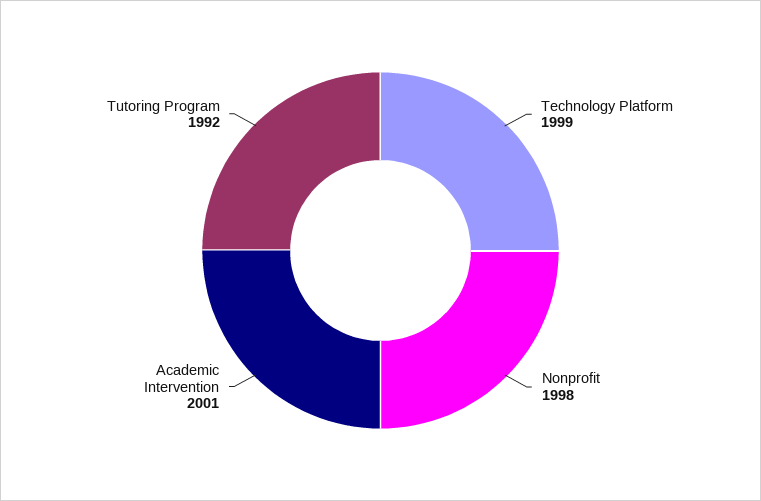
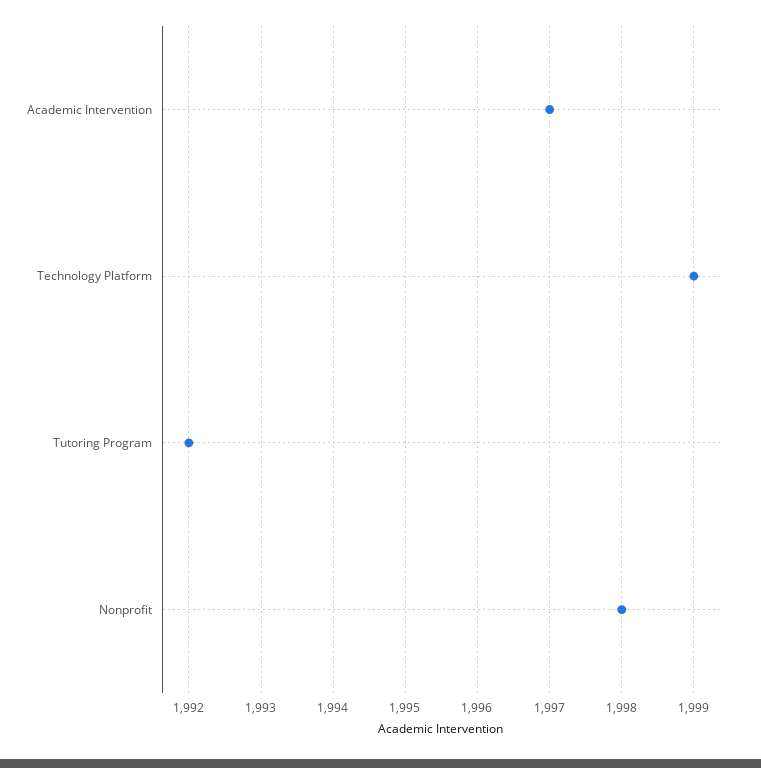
  {
    "Technology Platform": 1999,
    "Nonprofit": 1998,
-   "Academic Intervention": 2001,
+   "Academic Intervention": 1997,
    "Tutoring Program": 1992
  }

